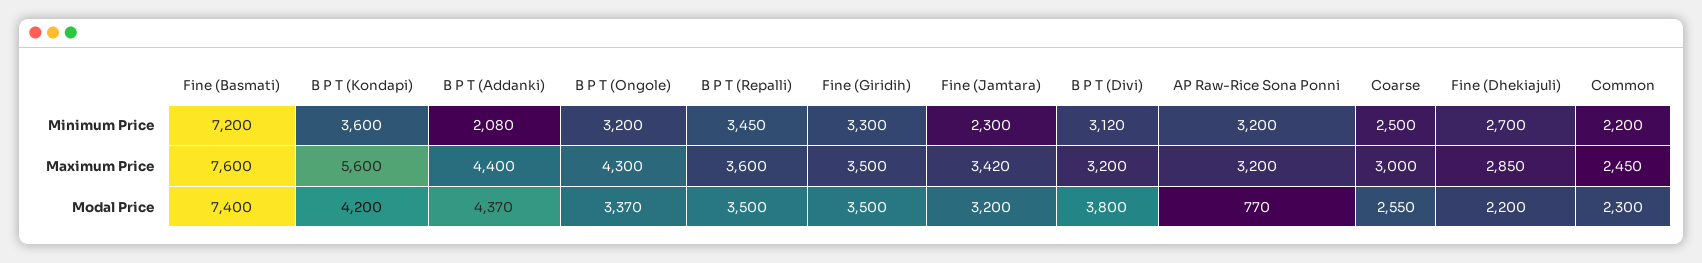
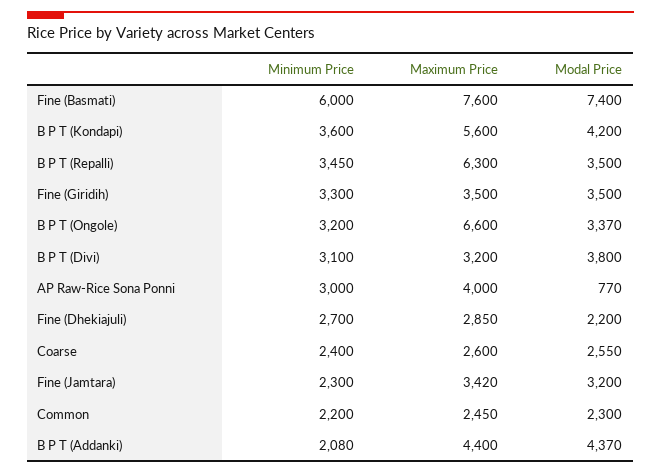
  {
    "Fine (Basmati)": {
-     "Minimum Price": 7200,
+     "Minimum Price": 6000,
      "Maximum Price": 7600,
      "Modal Price": 7400
    },
    "B P T (Kondapi)": {
      "Minimum Price": 3600,
      "Maximum Price": 5600,
      "Modal Price": 4200
    },
    "B P T (Addanki)": {
      "Minimum Price": 2080,
      "Maximum Price": 4400,
      "Modal Price": 4370
    },
    "B P T (Ongole)": {
      "Minimum Price": 3200,
-     "Maximum Price": 4300,
+     "Maximum Price": 6600,
      "Modal Price": 3370
    },
    "B P T (Repalli)": {
      "Minimum Price": 3450,
-     "Maximum Price": 3600,
+     "Maximum Price": 6300,
      "Modal Price": 3500
    },
    "Fine (Giridih)": {
      "Minimum Price": 3300,
      "Maximum Price": 3500,
      "Modal Price": 3500
    },
    "Fine (Jamtara)": {
      "Minimum Price": 2300,
      "Maximum Price": 3420,
      "Modal Price": 3200
    },
    "B P T (Divi)": {
-     "Minimum Price": 3120,
+     "Minimum Price": 3100,
      "Maximum Price": 3200,
      "Modal Price": 3800
    },
    "AP Raw-Rice Sona Ponni": {
-     "Minimum Price": 3200,
+     "Minimum Price": 3000,
-     "Maximum Price": 3200,
+     "Maximum Price": 4000,
      "Modal Price": 770
    },
    "Coarse": {
-     "Minimum Price": 2500,
+     "Minimum Price": 2400,
-     "Maximum Price": 3000,
+     "Maximum Price": 2600,
      "Modal Price": 2550
    },
    "Fine (Dhekiajuli)": {
      "Minimum Price": 2700,
      "Maximum Price": 2850,
      "Modal Price": 2200
    },
    "Common": {
      "Minimum Price": 2200,
      "Maximum Price": 2450,
      "Modal Price": 2300
    }
  }

